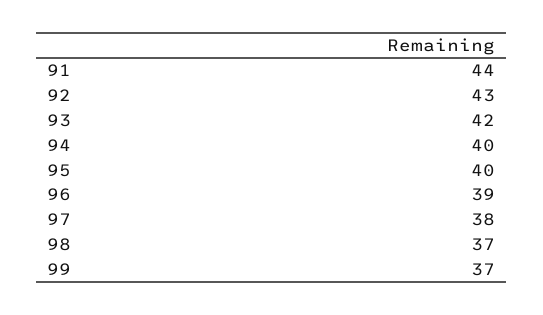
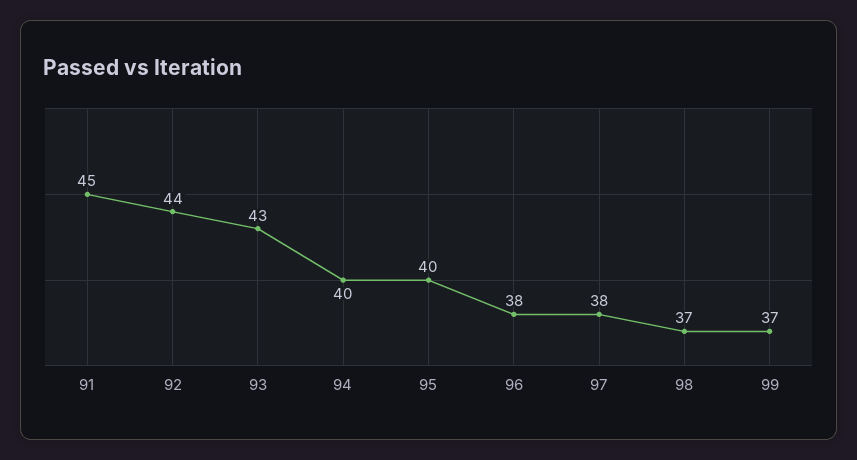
  {
-   "91": 44,
+   "91": 45,
-   "92": 43,
+   "92": 44,
-   "93": 42,
+   "93": 43,
    "94": 40,
    "95": 40,
-   "96": 39,
+   "96": 38,
    "97": 38,
    "98": 37,
    "99": 37
  }

